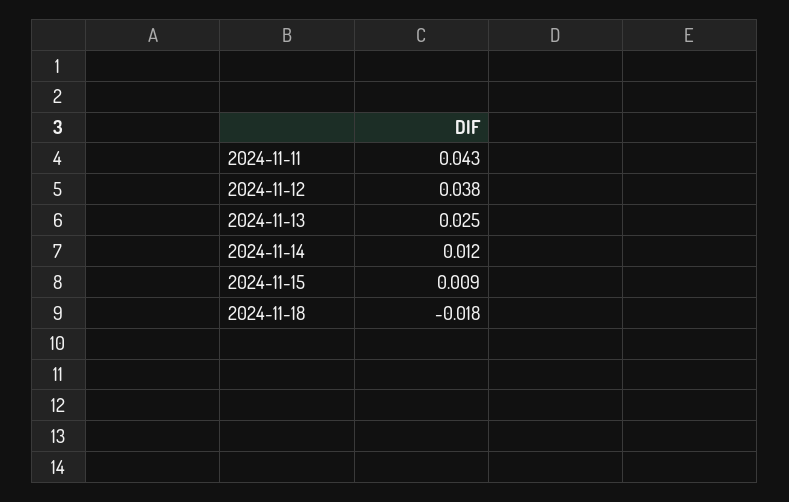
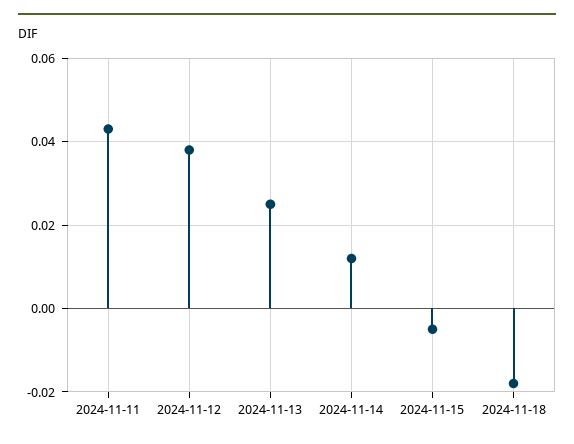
  {
    "2024-11-11": 0.043,
    "2024-11-12": 0.038,
    "2024-11-13": 0.025,
    "2024-11-14": 0.012,
-   "2024-11-15": 0.009,
+   "2024-11-15": -0.005,
    "2024-11-18": -0.018
  }

